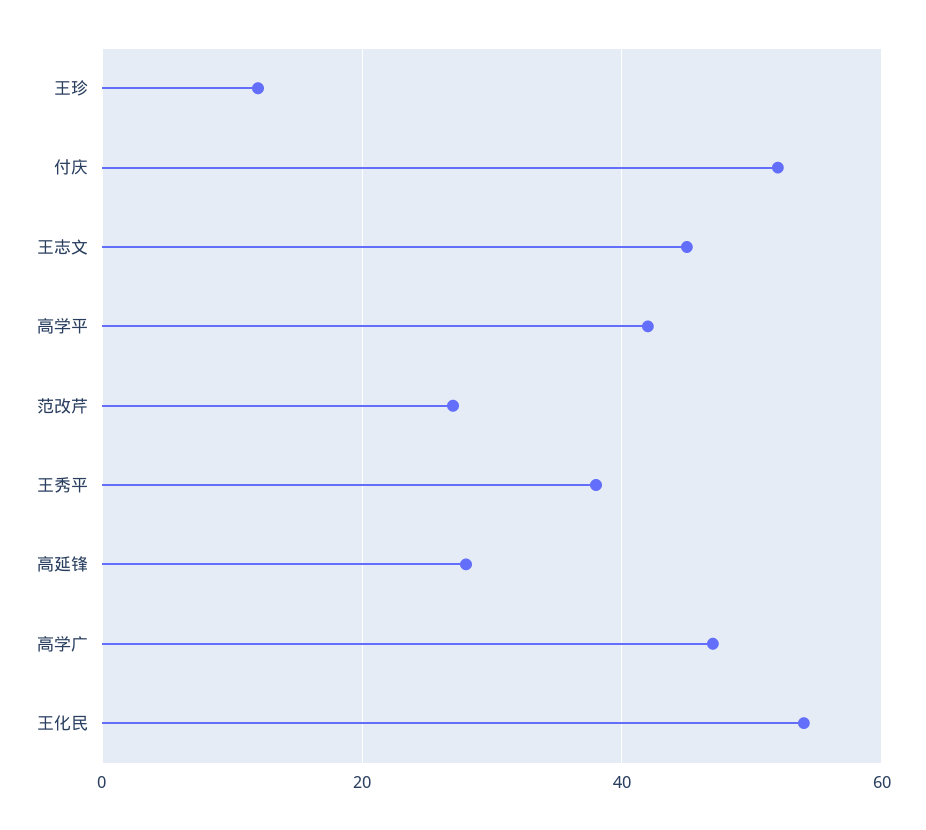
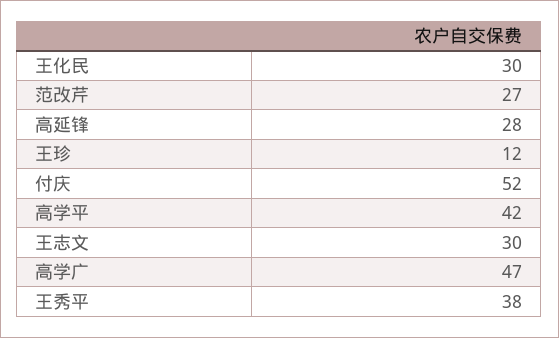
  {
    "王珍": 12,
    "付庆": 52,
-   "王志文": 45,
+   "王志文": 30,
    "高学平": 42,
    "范改芹": 27,
    "王秀平": 38,
    "高延锋": 28,
    "高学广": 47,
-   "王化民": 55
+   "王化民": 30
  }

